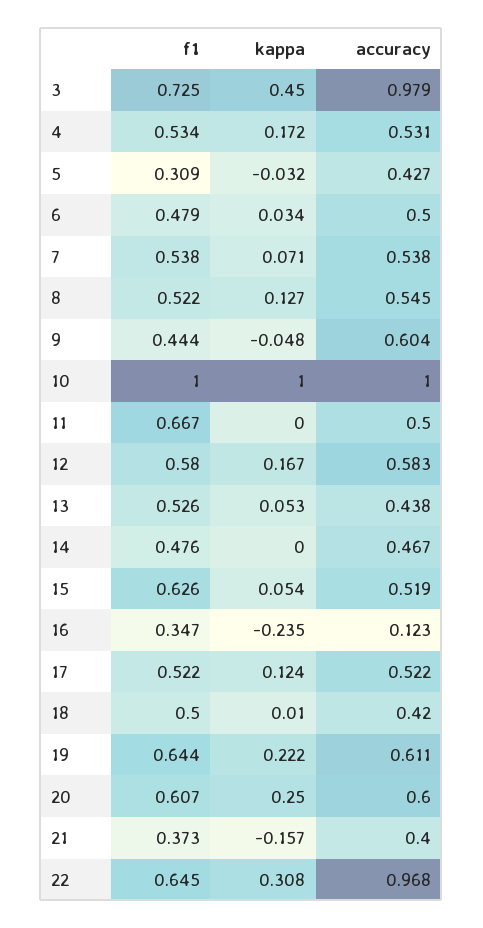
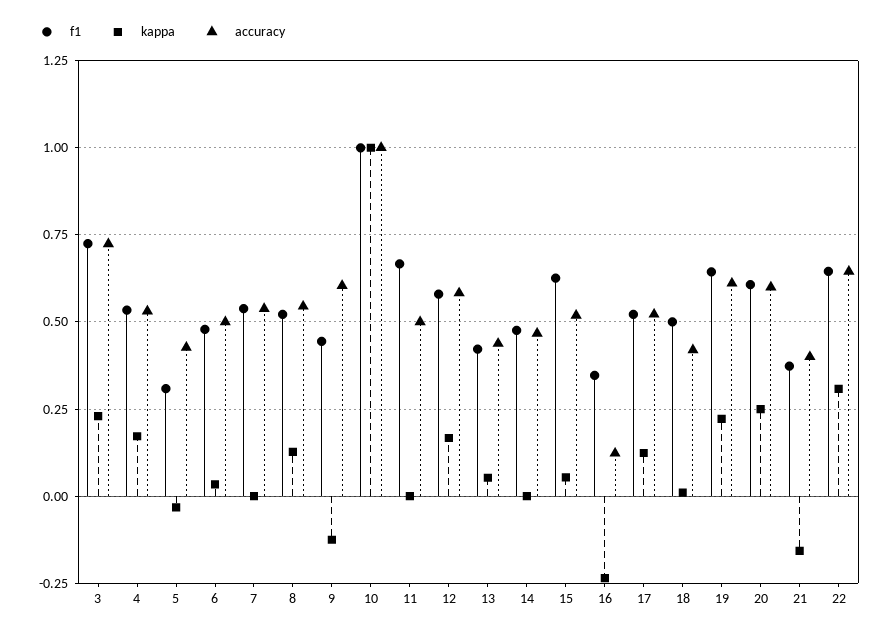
  {
    "f1": {
      "3": 0.725,
      "4": 0.534,
      "5": 0.309,
      "6": 0.479,
      "7": 0.538,
      "8": 0.522,
      "9": 0.444,
      "10": 1,
      "11": 0.667,
      "12": 0.58,
-     "13": 0.526,
+     "13": 0.425,
      "14": 0.476,
      "15": 0.626,
      "16": 0.347,
      "17": 0.522,
      "18": 0.5,
      "19": 0.644,
      "20": 0.607,
      "21": 0.373,
      "22": 0.645
    },
    "kappa": {
-     "3": 0.45,
+     "3": 0.225,
      "4": 0.172,
      "5": -0.032,
      "6": 0.034,
-     "7": 0.071,
+     "7": 0,
      "8": 0.127,
-     "9": -0.048,
+     "9": -0.125,
      "10": 1,
      "11": 0,
      "12": 0.167,
      "13": 0.053,
      "14": 0,
      "15": 0.054,
      "16": -0.235,
      "17": 0.124,
      "18": 0.01,
      "19": 0.222,
      "20": 0.25,
      "21": -0.157,
      "22": 0.308
    },
    "accuracy": {
-     "3": 0.979,
+     "3": 0.725,
      "4": 0.531,
      "5": 0.427,
      "6": 0.5,
      "7": 0.538,
      "8": 0.545,
      "9": 0.604,
      "10": 1,
      "11": 0.5,
      "12": 0.583,
      "13": 0.438,
      "14": 0.467,
      "15": 0.519,
      "16": 0.123,
      "17": 0.522,
      "18": 0.42,
      "19": 0.611,
      "20": 0.6,
      "21": 0.4,
-     "22": 0.968
+     "22": 0.65
    }
  }

